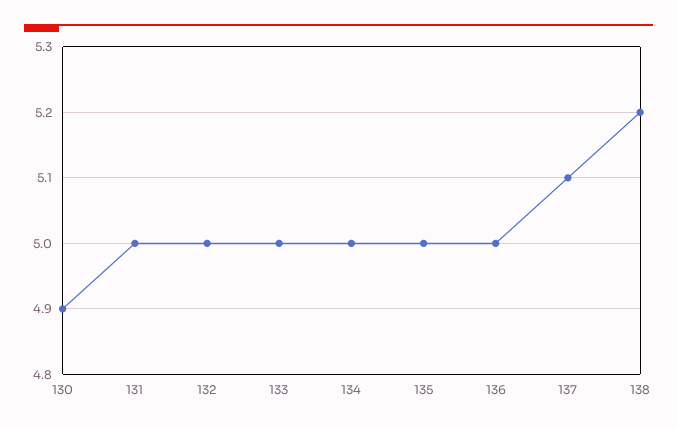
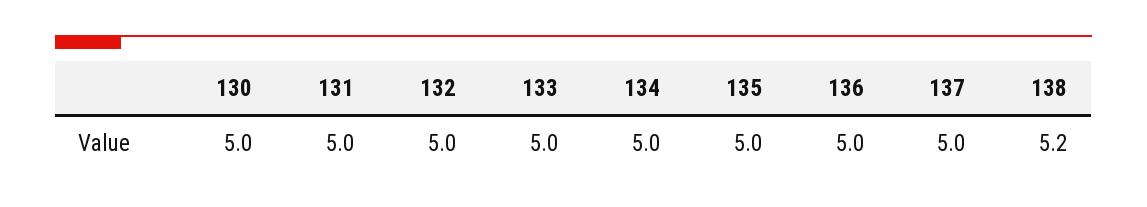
  {
-   "130": 4.9,
+   "130": 5,
    "131": 5,
    "132": 5,
    "133": 5,
    "134": 5,
    "135": 5,
    "136": 5,
-   "137": 5.1,
+   "137": 5,
    "138": 5.2
  }

